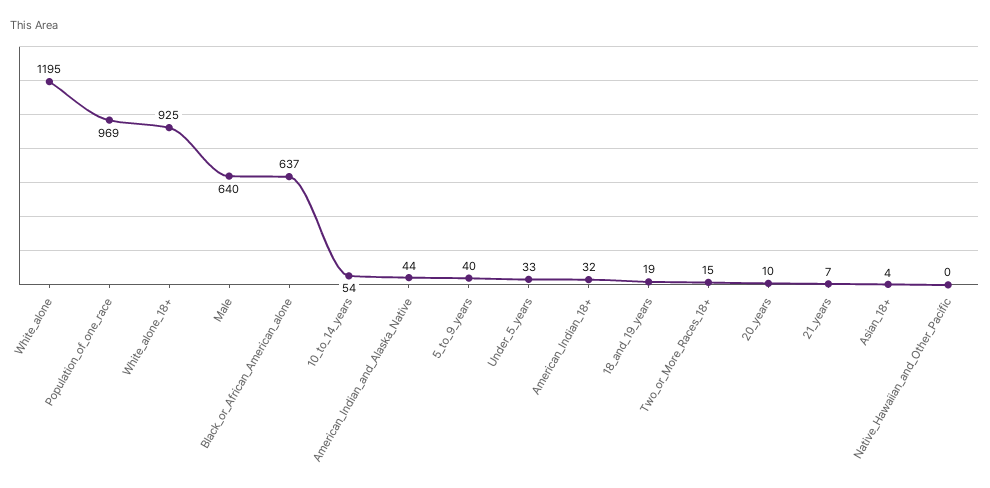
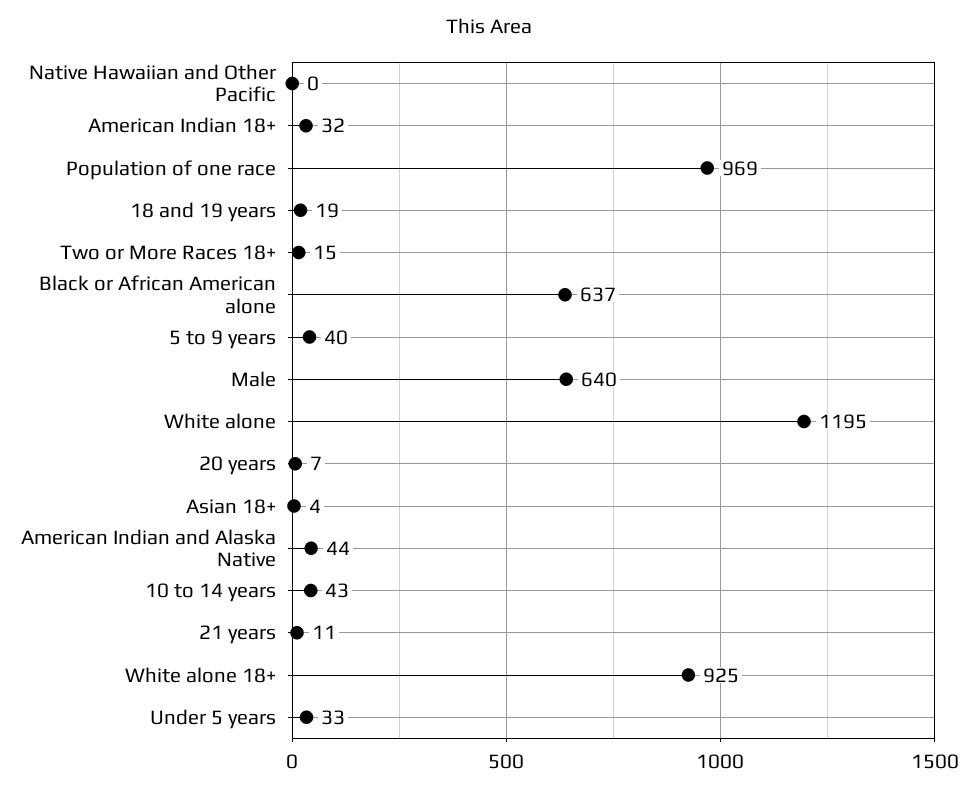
  {
    "White_alone": 1195,
    "Population_of_one_race": 969,
    "White_alone_18+": 925,
    "Male": 640,
    "Black_or_African_American_alone": 637,
-   "10_to_14_years": 54,
+   "10_to_14_years": 43,
    "American_Indian_and_Alaska_Native": 44,
    "5_to_9_years": 40,
    "Under_5_years": 33,
    "American_Indian_18+": 32,
    "18_and_19_years": 19,
    "Two_or_More_Races_18+": 15,
-   "20_years": 10,
+   "20_years": 7,
-   "21_years": 7,
+   "21_years": 11,
    "Asian_18+": 4,
    "Native_Hawaiian_and_Other_Pacific": 0
  }

